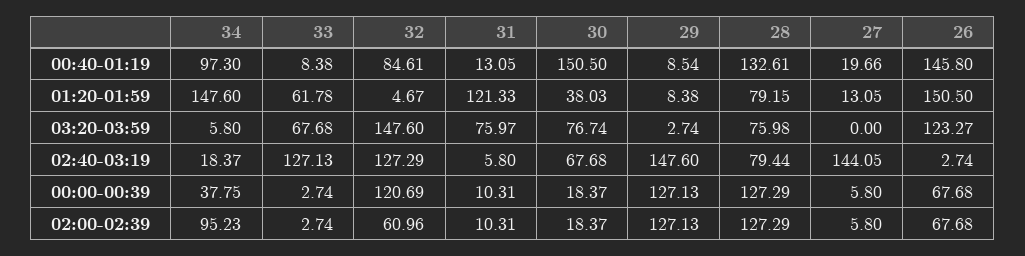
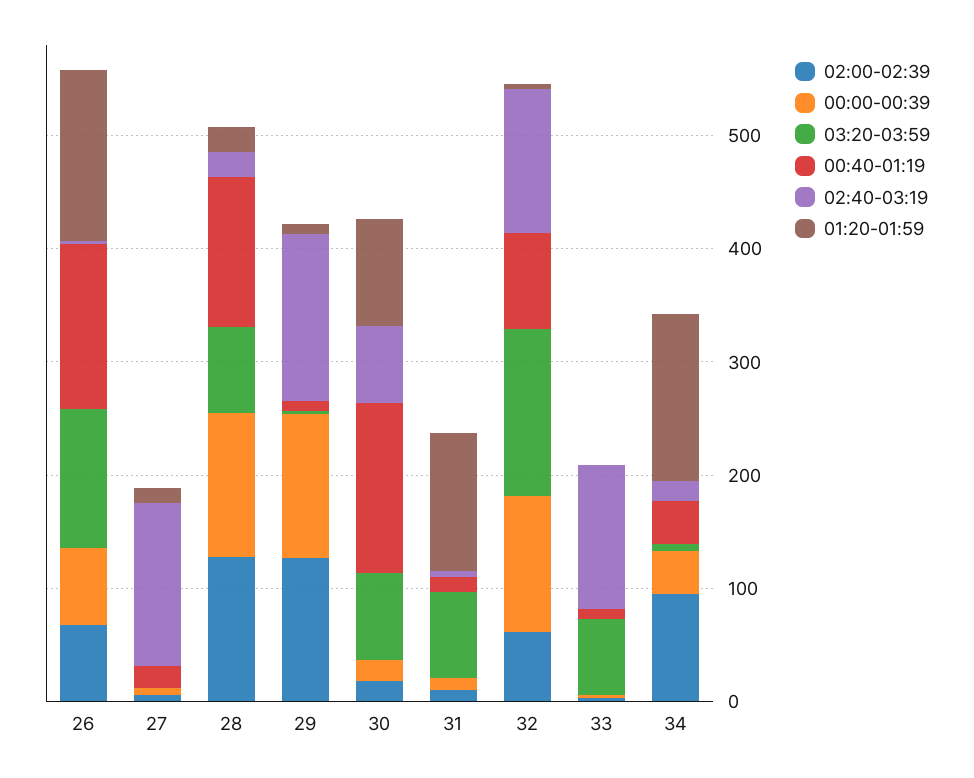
  {
    "00:40-01:19": {
-     "34": 97.3,
+     "34": 40,
      "33": 8.38,
      "32": 84.61,
      "31": 13.05,
      "30": 150.5,
      "29": 8.54,
      "28": 132.61,
      "27": 19.66,
      "26": 145.8
    },
    "01:20-01:59": {
      "34": 147.6,
-     "33": 61.78,
+     "33": 0,
      "32": 4.67,
      "31": 121.33,
-     "30": 38.03,
+     "30": 100,
      "29": 8.38,
-     "28": 79.15,
+     "28": 20,
      "27": 13.05,
      "26": 150.5
    },
    "03:20-03:59": {
      "34": 5.8,
      "33": 67.68,
      "32": 147.6,
      "31": 75.97,
      "30": 76.74,
      "29": 2.74,
      "28": 75.98,
      "27": 0,
      "26": 123.27
    },
    "02:40-03:19": {
      "34": 18.37,
      "33": 127.13,
      "32": 127.29,
      "31": 5.8,
      "30": 67.68,
      "29": 147.6,
-     "28": 79.44,
+     "28": 20,
      "27": 144.05,
      "26": 2.74
    },
    "00:00-00:39": {
      "34": 37.75,
      "33": 2.74,
      "32": 120.69,
      "31": 10.31,
      "30": 18.37,
      "29": 127.13,
      "28": 127.29,
      "27": 5.8,
      "26": 67.68
    },
    "02:00-02:39": {
      "34": 95.23,
      "33": 2.74,
      "32": 60.96,
      "31": 10.31,
      "30": 18.37,
      "29": 127.13,
      "28": 127.29,
      "27": 5.8,
      "26": 67.68
    }
  }

